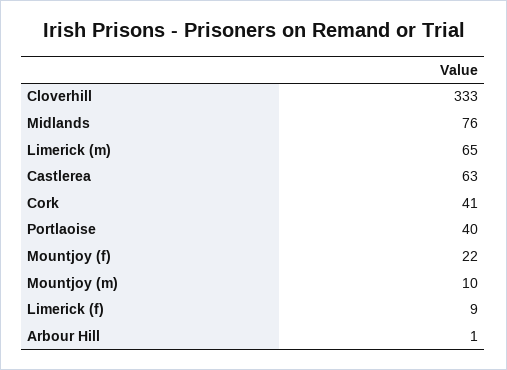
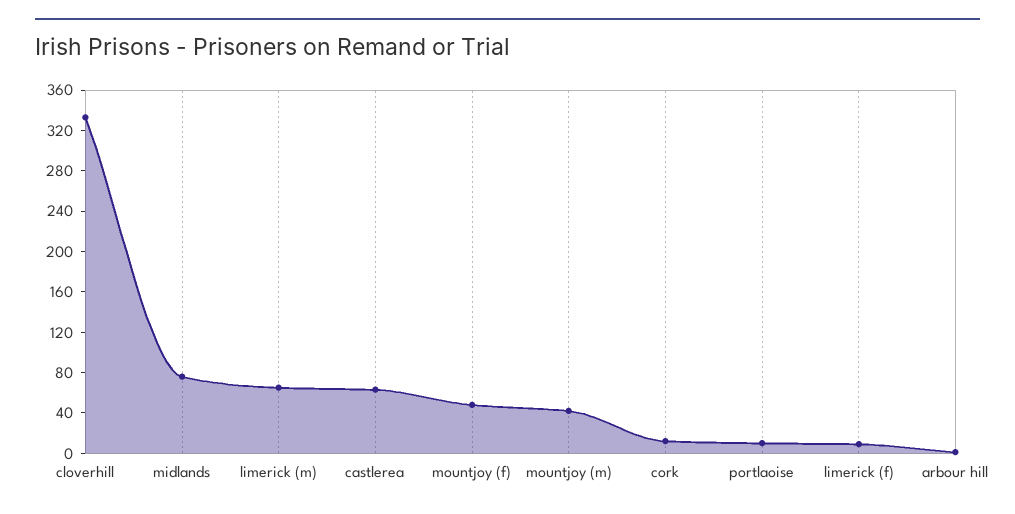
  {
    "Cloverhill": 333,
    "Midlands": 76,
    "Limerick (m)": 65,
    "Castlerea": 63,
-   "Cork": 41,
+   "Cork": 10,
-   "Portlaoise": 40,
+   "Portlaoise": 10,
-   "Mountjoy (f)": 22,
+   "Mountjoy (f)": 50,
-   "Mountjoy (m)": 10,
+   "Mountjoy (m)": 40,
    "Limerick (f)": 9,
    "Arbour Hill": 1
  }

